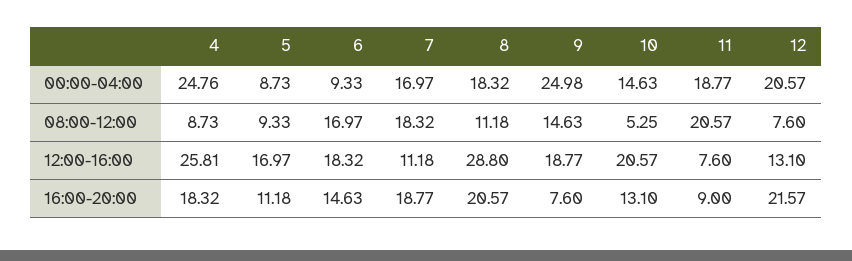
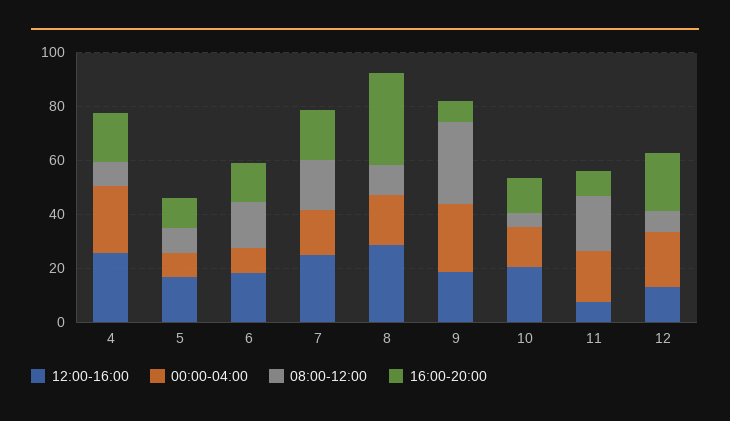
  {
    "00:00-04:00": {
      "4": 24.76,
      "5": 8.73,
      "6": 9.33,
      "7": 16.97,
      "8": 18.32,
      "9": 24.98,
      "10": 14.63,
      "11": 18.77,
      "12": 20.57
    },
    "08:00-12:00": {
      "4": 8.73,
      "5": 9.33,
      "6": 16.97,
      "7": 18.32,
      "8": 11.18,
-     "9": 14.63,
+     "9": 30,
      "10": 5.25,
      "11": 20.57,
      "12": 7.6
    },
    "12:00-16:00": {
      "4": 25.81,
      "5": 16.97,
      "6": 18.32,
-     "7": 11.18,
+     "7": 25,
      "8": 28.8,
      "9": 18.77,
      "10": 20.57,
      "11": 7.6,
      "12": 13.1
    },
    "16:00-20:00": {
      "4": 18.32,
      "5": 11.18,
      "6": 14.63,
      "7": 18.77,
-     "8": 20.57,
+     "8": 35,
      "9": 7.6,
      "10": 13.1,
      "11": 9,
      "12": 21.57
    }
  }

